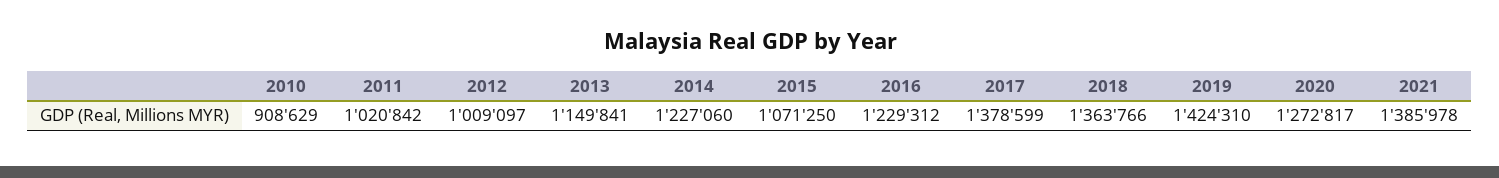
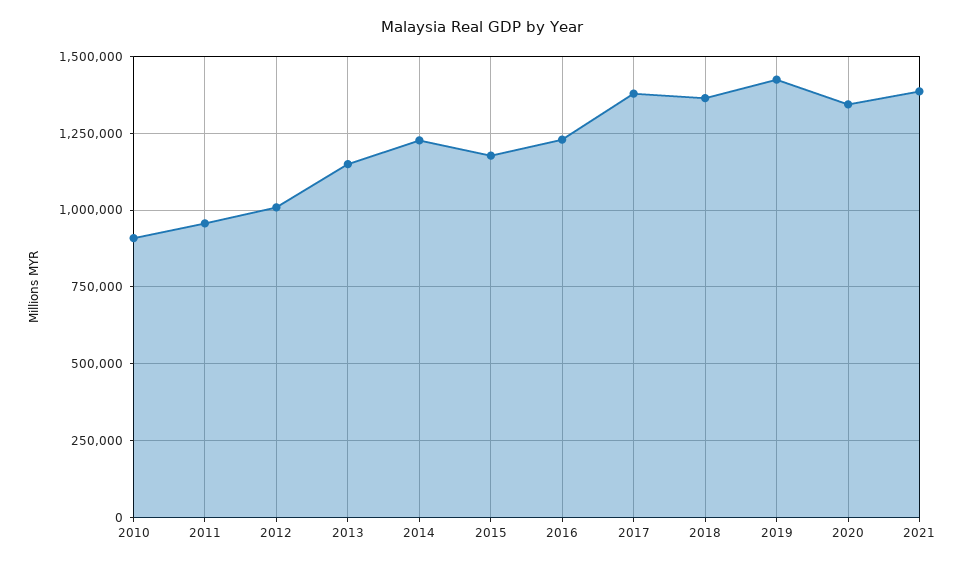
  {
    "2010": 908629,
-   "2011": 1020842,
+   "2011": 950000,
    "2012": 1009097,
    "2013": 1149841,
    "2014": 1227060,
-   "2015": 1071250,
+   "2015": 1175000,
    "2016": 1229312,
    "2017": 1378599,
    "2018": 1363766,
    "2019": 1424310,
-   "2020": 1272817,
+   "2020": 1350000,
    "2021": 1385978
  }

